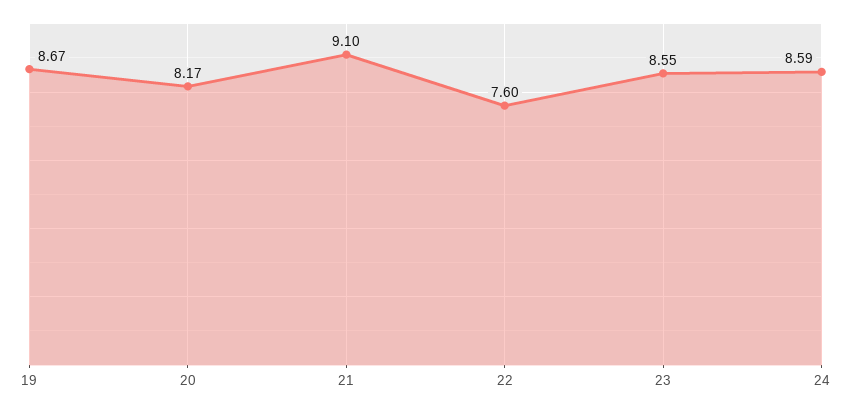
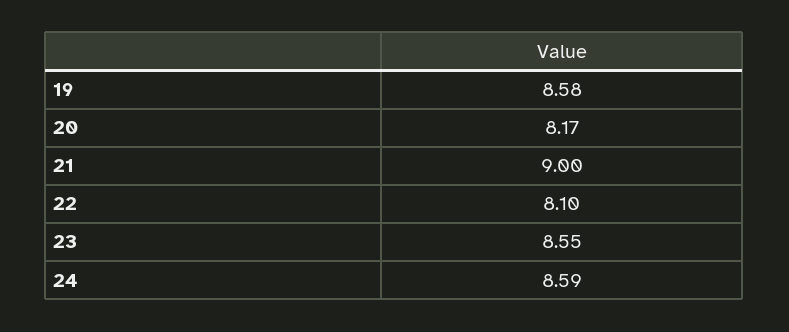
  {
-   "19": 8.67,
+   "19": 8.58,
    "20": 8.17,
-   "21": 9.1,
+   "21": 9,
-   "22": 7.6,
+   "22": 8.1,
    "23": 8.55,
    "24": 8.59
  }

